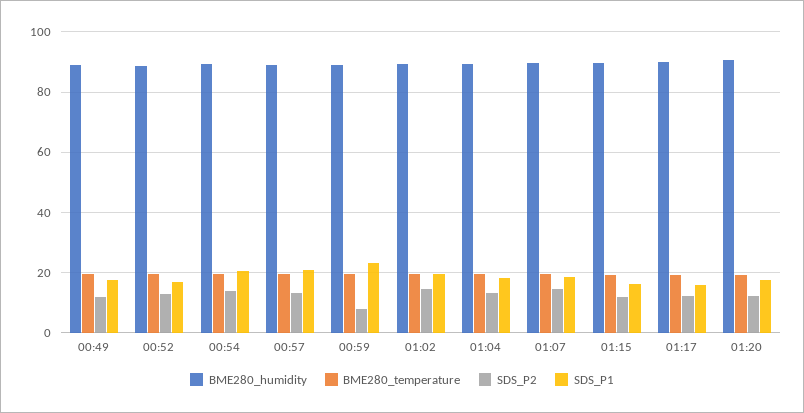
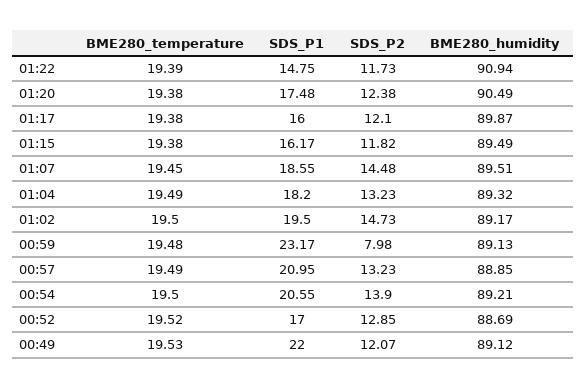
  {
    "BME280_humidity": {
      "00:49": 89.12,
      "00:52": 88.69,
      "00:54": 89.21,
      "00:57": 88.85,
      "00:59": 89.13,
      "01:02": 89.17,
      "01:04": 89.32,
      "01:07": 89.51,
      "01:15": 89.49,
      "01:17": 89.87,
-     "01:20": 90.49
+     "01:20": 90.49,
+     "01:22": 90.94
    },
    "BME280_temperature": {
      "00:49": 19.53,
      "00:52": 19.52,
      "00:54": 19.5,
      "00:57": 19.49,
      "00:59": 19.48,
      "01:02": 19.5,
      "01:04": 19.49,
      "01:07": 19.45,
      "01:15": 19.38,
      "01:17": 19.38,
-     "01:20": 19.38
+     "01:20": 19.38,
+     "01:22": 19.39
    },
    "SDS_P2": {
      "00:49": 12.07,
      "00:52": 12.85,
      "00:54": 13.9,
      "00:57": 13.23,
      "00:59": 7.98,
      "01:02": 14.73,
      "01:04": 13.23,
      "01:07": 14.48,
      "01:15": 11.82,
      "01:17": 12.1,
-     "01:20": 12.38
+     "01:20": 12.38,
+     "01:22": 11.73
    },
    "SDS_P1": {
-     "00:49": 18,
+     "00:49": 22,
      "00:52": 17,
      "00:54": 20.55,
      "00:57": 20.95,
      "00:59": 23.17,
      "01:02": 19.5,
      "01:04": 18.2,
      "01:07": 18.55,
      "01:15": 16.17,
      "01:17": 16,
-     "01:20": 17.48
+     "01:20": 17.48,
+     "01:22": 14.75
    }
  }

